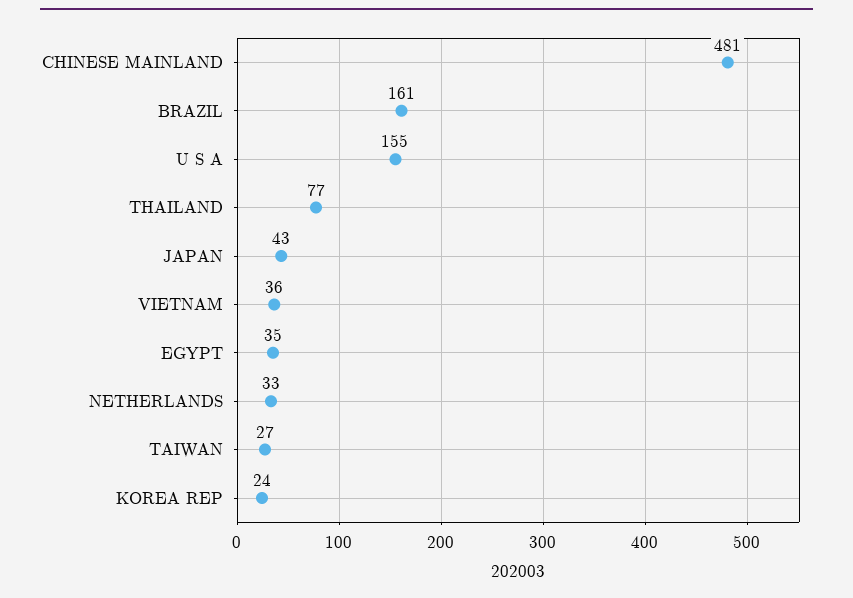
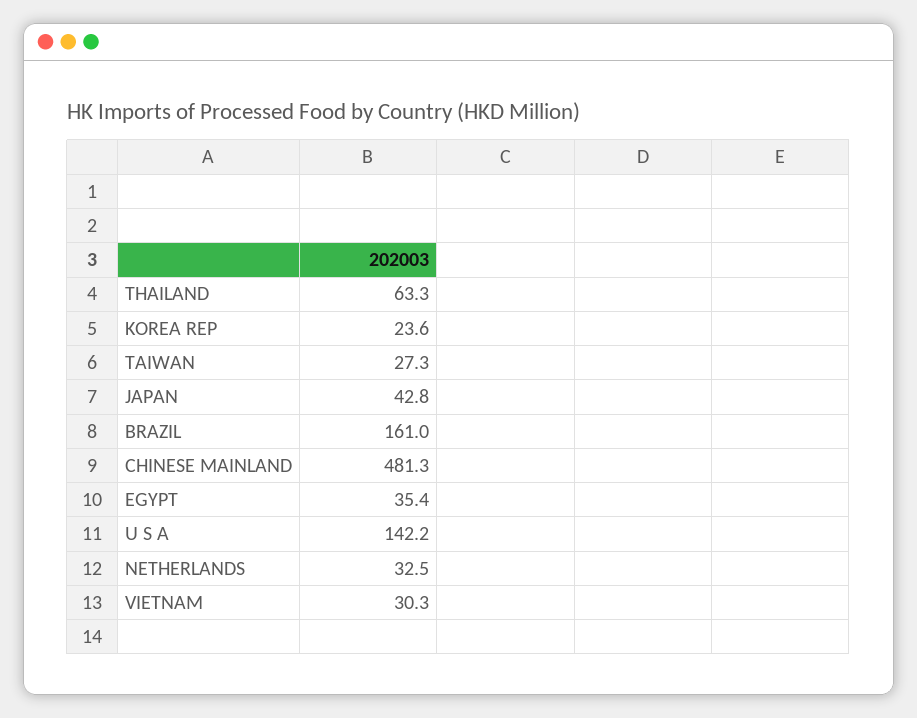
  {
    "CHINESE MAINLAND": 481.3,
    "BRAZIL": 161,
-   "U S A": 155,
+   "U S A": 142.2,
-   "THAILAND": 77,
+   "THAILAND": 63.3,
    "JAPAN": 42.8,
-   "VIETNAM": 36,
+   "VIETNAM": 30.3,
    "EGYPT": 35.4,
    "NETHERLANDS": 32.5,
    "TAIWAN": 27.3,
    "KOREA REP": 23.6
  }

